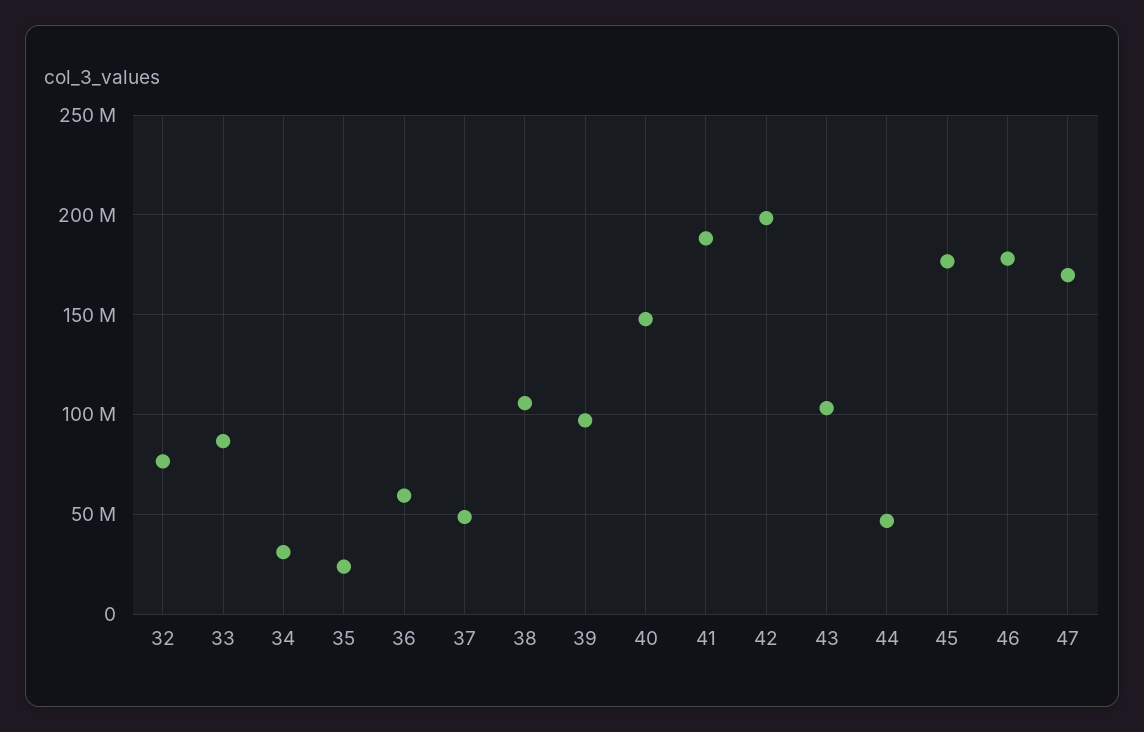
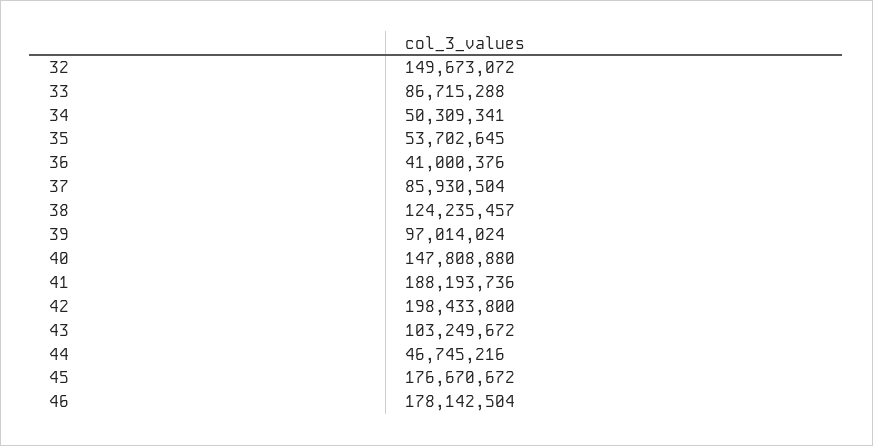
  {
-   "32": 75000000,
+   "32": 149673072,
    "33": 86715288,
-   "34": 30000000,
+   "34": 50309341,
-   "35": 25000000,
+   "35": 53702645,
-   "36": 60000000,
+   "36": 41000376,
-   "37": 50000000,
+   "37": 85930504,
-   "38": 105000000,
+   "38": 124235457,
    "39": 97014024,
    "40": 147808880,
    "41": 188193736,
    "42": 198433800,
    "43": 103249672,
    "44": 46745216,
    "45": 176670672,
-   "46": 178142504,
+   "46": 178142504
-   "47": 170000000
  }

